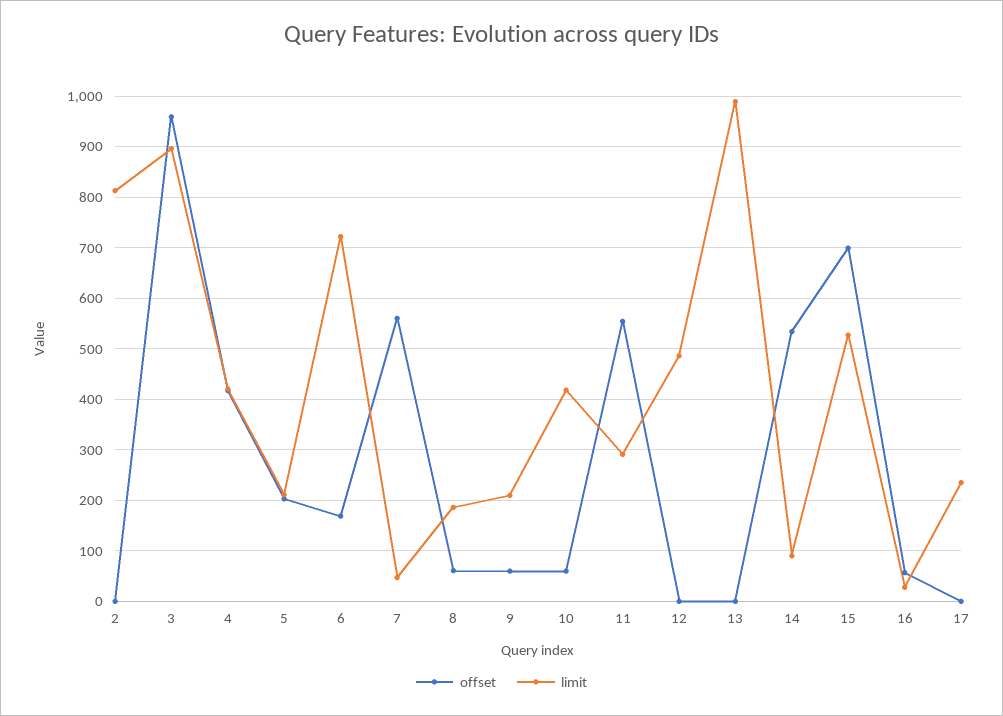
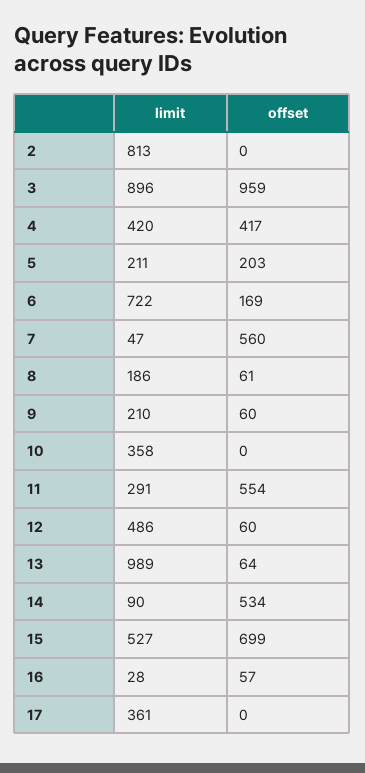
  {
    "offset": {
      "2": 0,
      "3": 959,
      "4": 417,
      "5": 203,
      "6": 169,
      "7": 560,
      "8": 61,
      "9": 60,
-     "10": 60,
+     "10": 0,
      "11": 554,
-     "12": 0,
+     "12": 60,
-     "13": 0,
+     "13": 64,
      "14": 534,
      "15": 699,
      "16": 57,
      "17": 0
    },
    "limit": {
      "2": 813,
      "3": 896,
      "4": 420,
      "5": 211,
      "6": 722,
      "7": 47,
      "8": 186,
      "9": 210,
-     "10": 420,
+     "10": 358,
      "11": 291,
      "12": 486,
      "13": 989,
      "14": 90,
      "15": 527,
      "16": 28,
-     "17": 240
+     "17": 361
    }
  }

